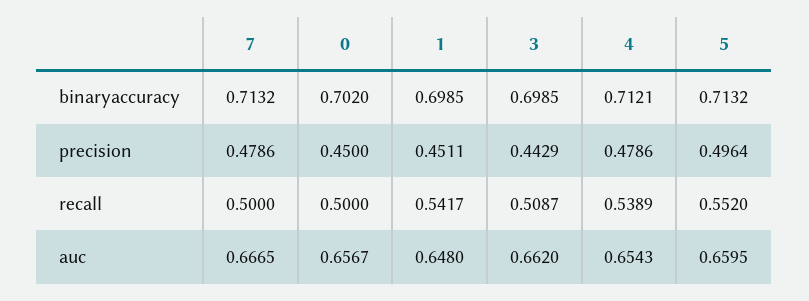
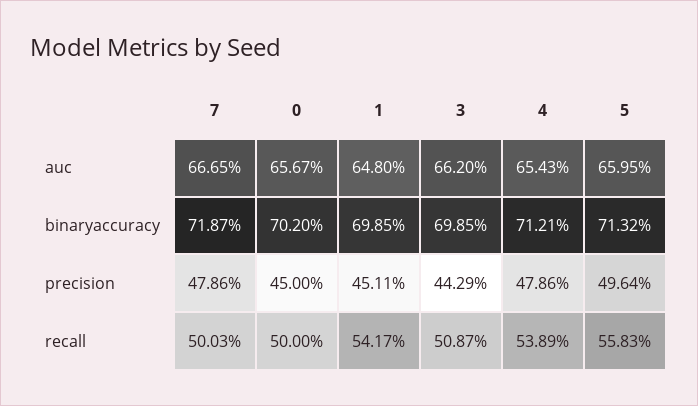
  {
    "7": {
-     "binaryaccuracy": 0.7132,
+     "binaryaccuracy": 0.7187,
      "precision": 0.4786,
-     "recall": 0.5,
+     "recall": 0.5003,
      "auc": 0.6665
    },
    "0": {
      "binaryaccuracy": 0.702,
      "precision": 0.45,
      "recall": 0.5,
      "auc": 0.6567
    },
    "1": {
      "binaryaccuracy": 0.6985,
      "precision": 0.4511,
      "recall": 0.5417,
      "auc": 0.648
    },
    "3": {
      "binaryaccuracy": 0.6985,
      "precision": 0.4429,
      "recall": 0.5087,
      "auc": 0.662
    },
    "4": {
      "binaryaccuracy": 0.7121,
      "precision": 0.4786,
      "recall": 0.5389,
      "auc": 0.6543
    },
    "5": {
      "binaryaccuracy": 0.7132,
      "precision": 0.4964,
-     "recall": 0.552,
+     "recall": 0.5583,
      "auc": 0.6595
    }
  }

